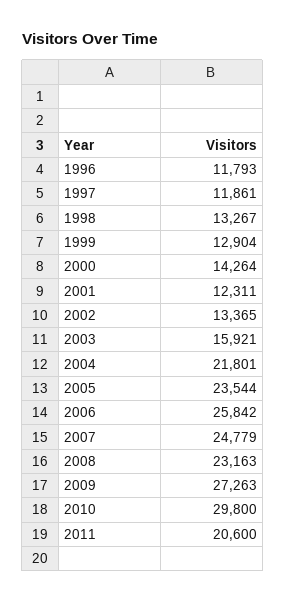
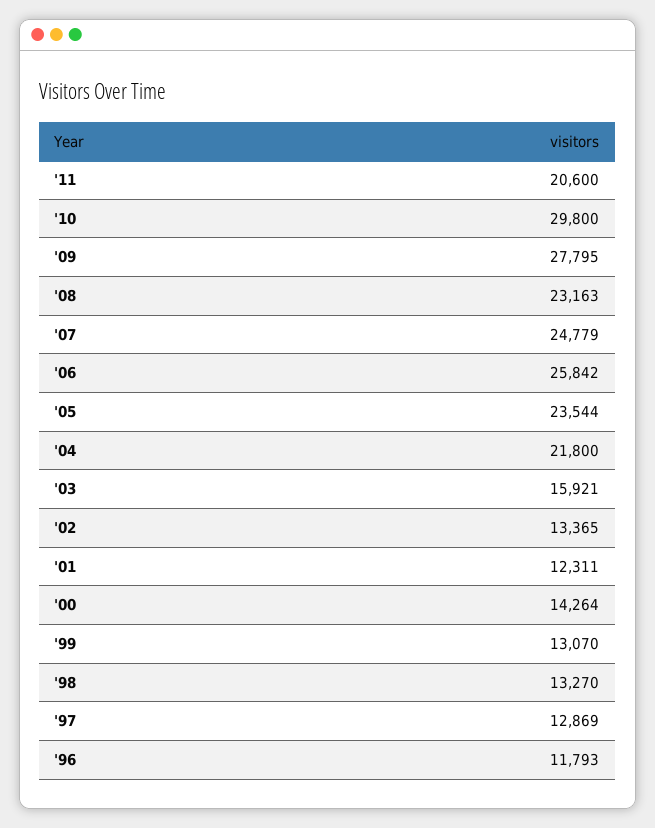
  {
    "1996": 11793,
-   "1997": 11861,
+   "1997": 12869,
-   "1998": 13267,
+   "1998": 13270,
-   "1999": 12904,
+   "1999": 13070,
    "2000": 14264,
    "2001": 12311,
    "2002": 13365,
    "2003": 15921,
-   "2004": 21801,
+   "2004": 21800,
    "2005": 23544,
    "2006": 25842,
    "2007": 24779,
    "2008": 23163,
-   "2009": 27263,
+   "2009": 27795,
    "2010": 29800,
    "2011": 20600
  }

